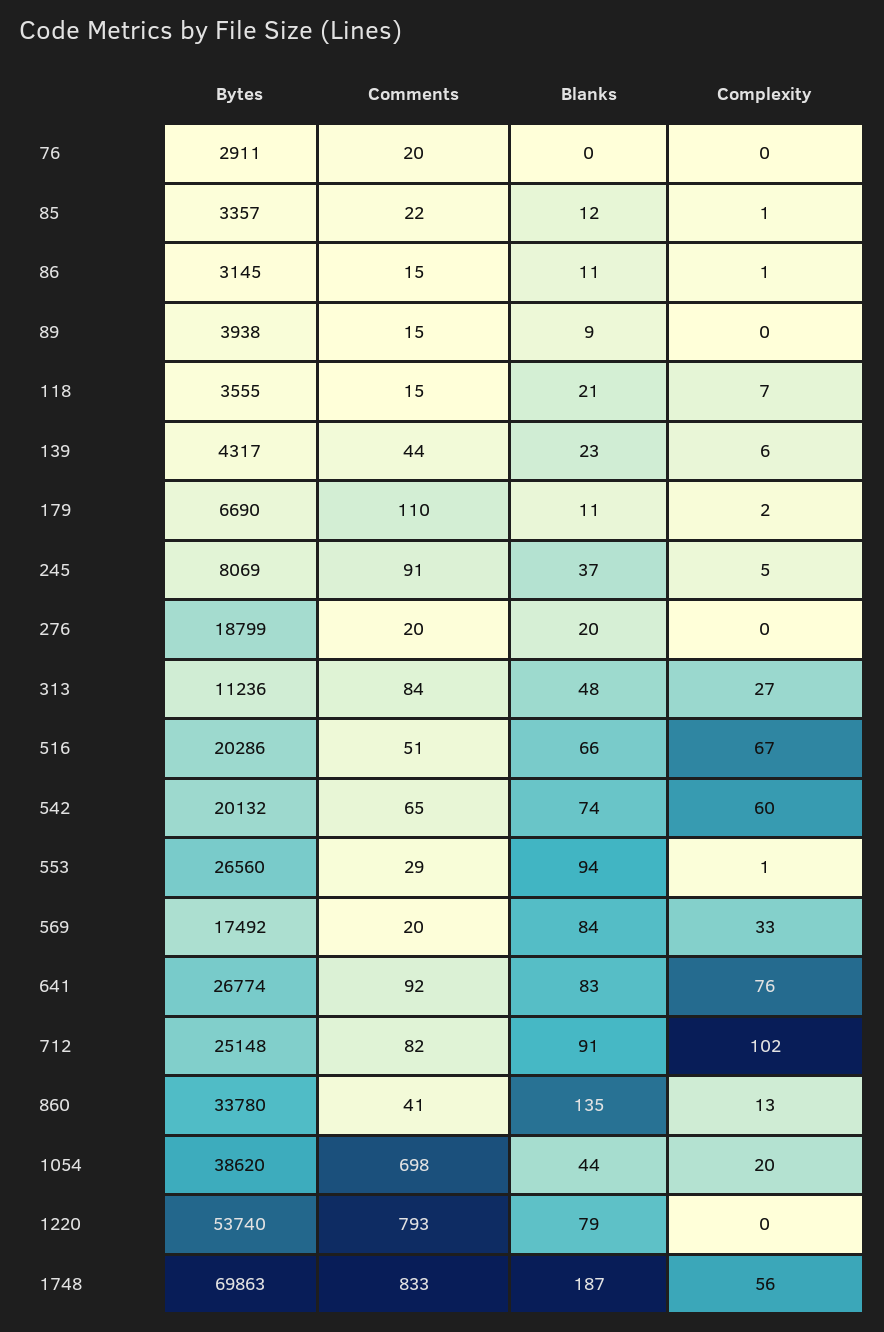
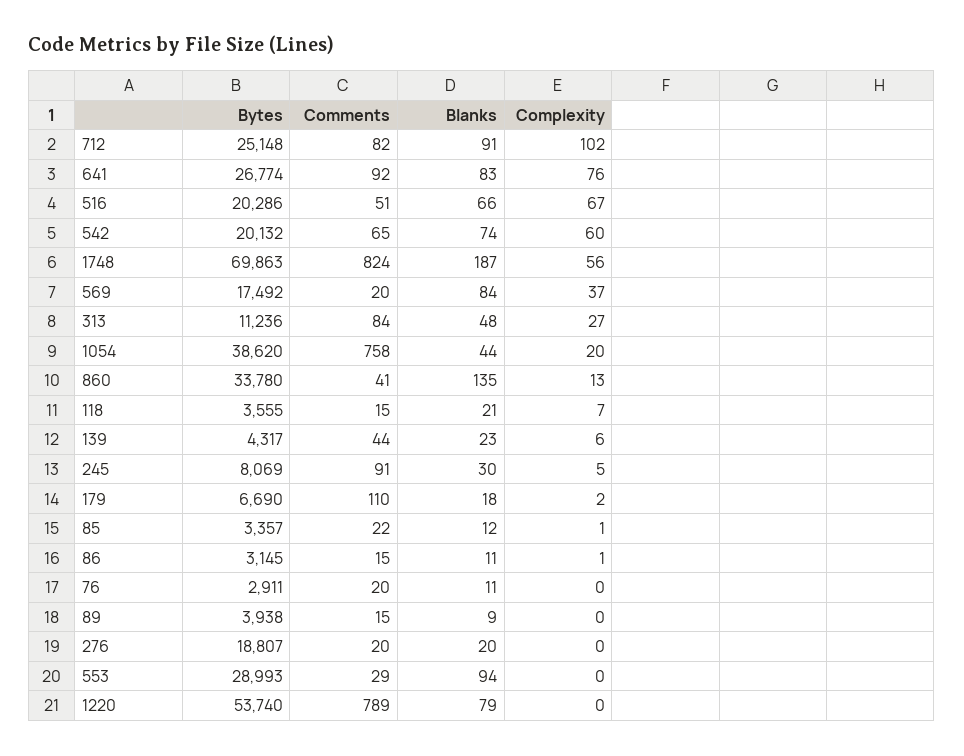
  {
    "Bytes": {
      "76": 2911,
      "85": 3357,
      "86": 3145,
      "89": 3938,
      "118": 3555,
      "139": 4317,
      "179": 6690,
      "245": 8069,
-     "276": 18799,
+     "276": 18807,
      "313": 11236,
      "516": 20286,
      "542": 20132,
-     "553": 26560,
+     "553": 28993,
      "569": 17492,
      "641": 26774,
      "712": 25148,
      "860": 33780,
      "1054": 38620,
      "1220": 53740,
      "1748": 69863
    },
    "Comments": {
      "76": 20,
      "85": 22,
      "86": 15,
      "89": 15,
      "118": 15,
      "139": 44,
      "179": 110,
      "245": 91,
      "276": 20,
      "313": 84,
      "516": 51,
      "542": 65,
      "553": 29,
      "569": 20,
      "641": 92,
      "712": 82,
      "860": 41,
-     "1054": 698,
+     "1054": 758,
-     "1220": 793,
+     "1220": 789,
-     "1748": 833
+     "1748": 824
    },
    "Blanks": {
-     "76": 0,
+     "76": 11,
      "85": 12,
      "86": 11,
      "89": 9,
      "118": 21,
      "139": 23,
-     "179": 11,
+     "179": 18,
-     "245": 37,
+     "245": 30,
      "276": 20,
      "313": 48,
      "516": 66,
      "542": 74,
      "553": 94,
      "569": 84,
      "641": 83,
      "712": 91,
      "860": 135,
      "1054": 44,
      "1220": 79,
      "1748": 187
    },
    "Complexity": {
      "76": 0,
      "85": 1,
      "86": 1,
      "89": 0,
      "118": 7,
      "139": 6,
      "179": 2,
      "245": 5,
      "276": 0,
      "313": 27,
      "516": 67,
      "542": 60,
-     "553": 1,
+     "553": 0,
-     "569": 33,
+     "569": 37,
      "641": 76,
      "712": 102,
      "860": 13,
      "1054": 20,
      "1220": 0,
      "1748": 56
    }
  }

